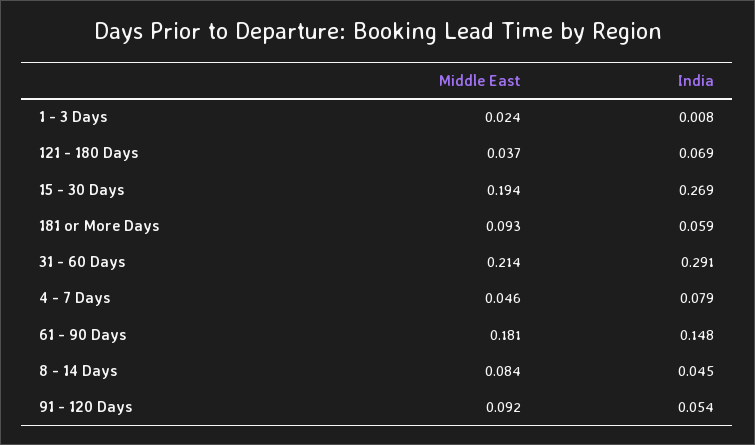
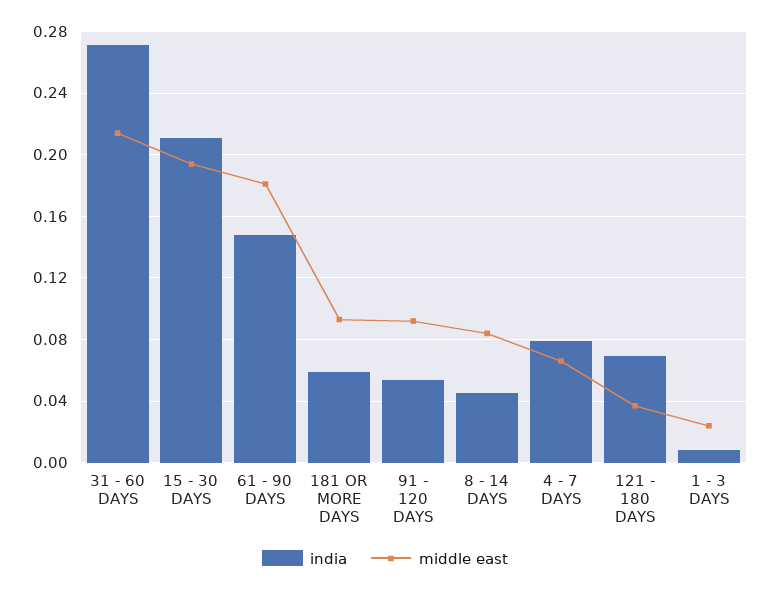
  {
    "Middle East": {
      "1 - 3 Days": 0.024,
      "121 - 180 Days": 0.037,
      "15 - 30 Days": 0.194,
      "181 or More Days": 0.093,
      "31 - 60 Days": 0.214,
-     "4 - 7 Days": 0.046,
+     "4 - 7 Days": 0.065,
      "61 - 90 Days": 0.181,
      "8 - 14 Days": 0.084,
      "91 - 120 Days": 0.092
    },
    "India": {
      "1 - 3 Days": 0.008,
      "121 - 180 Days": 0.069,
-     "15 - 30 Days": 0.269,
+     "15 - 30 Days": 0.21,
      "181 or More Days": 0.059,
-     "31 - 60 Days": 0.291,
+     "31 - 60 Days": 0.27,
      "4 - 7 Days": 0.079,
      "61 - 90 Days": 0.148,
      "8 - 14 Days": 0.045,
      "91 - 120 Days": 0.054
    }
  }

